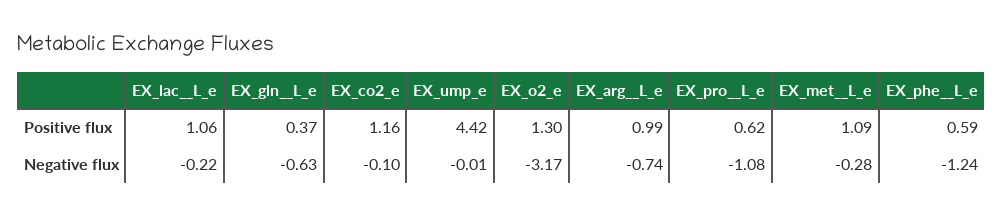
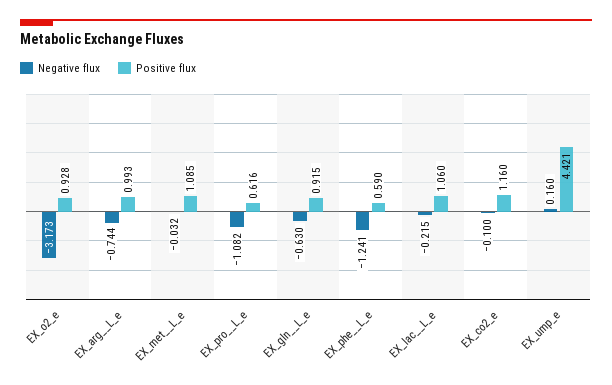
  {
    "Positive flux": {
      "EX_lac__L_e": 1.06,
-     "EX_gln__L_e": 0.37,
+     "EX_gln__L_e": 0.915,
      "EX_co2_e": 1.16,
      "EX_ump_e": 4.421,
-     "EX_o2_e": 1.3,
+     "EX_o2_e": 0.928,
      "EX_arg__L_e": 0.993,
      "EX_pro__L_e": 0.616,
      "EX_met__L_e": 1.085,
      "EX_phe__L_e": 0.59
    },
    "Negative flux": {
      "EX_lac__L_e": -0.215,
      "EX_gln__L_e": -0.63,
      "EX_co2_e": -0.1,
-     "EX_ump_e": -0.01,
+     "EX_ump_e": 0.16,
      "EX_o2_e": -3.173,
      "EX_arg__L_e": -0.744,
      "EX_pro__L_e": -1.082,
-     "EX_met__L_e": -0.28,
+     "EX_met__L_e": -0.032,
      "EX_phe__L_e": -1.241
    }
  }

